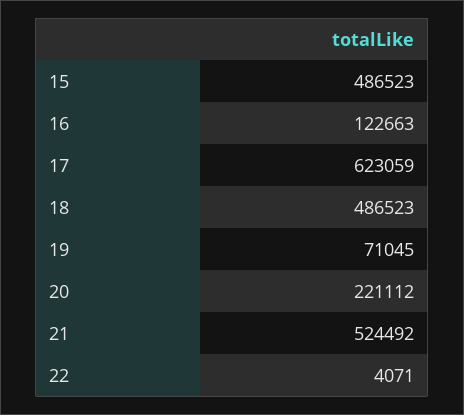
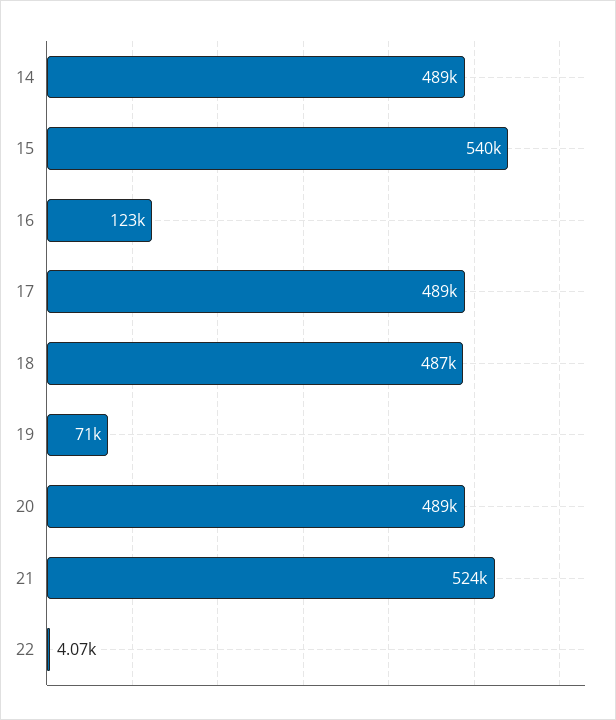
  {
-   "15": 486523,
+   "15": 540000,
    "16": 122663,
-   "17": 623059,
+   "17": 489000,
    "18": 486523,
    "19": 71045,
-   "20": 221112,
+   "20": 489000,
    "21": 524492,
-   "22": 4071
+   "22": 4071,
+   "14": 489000
  }

